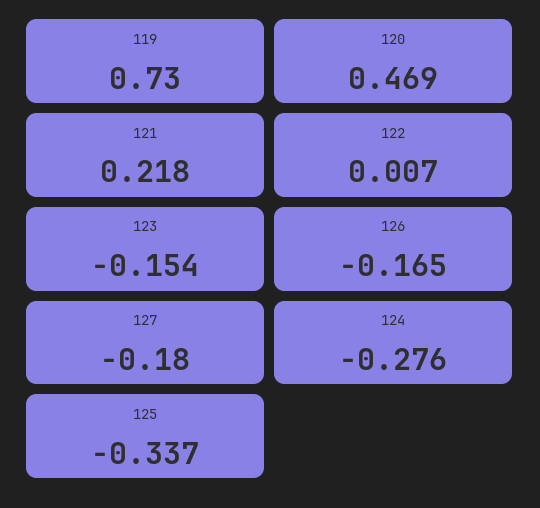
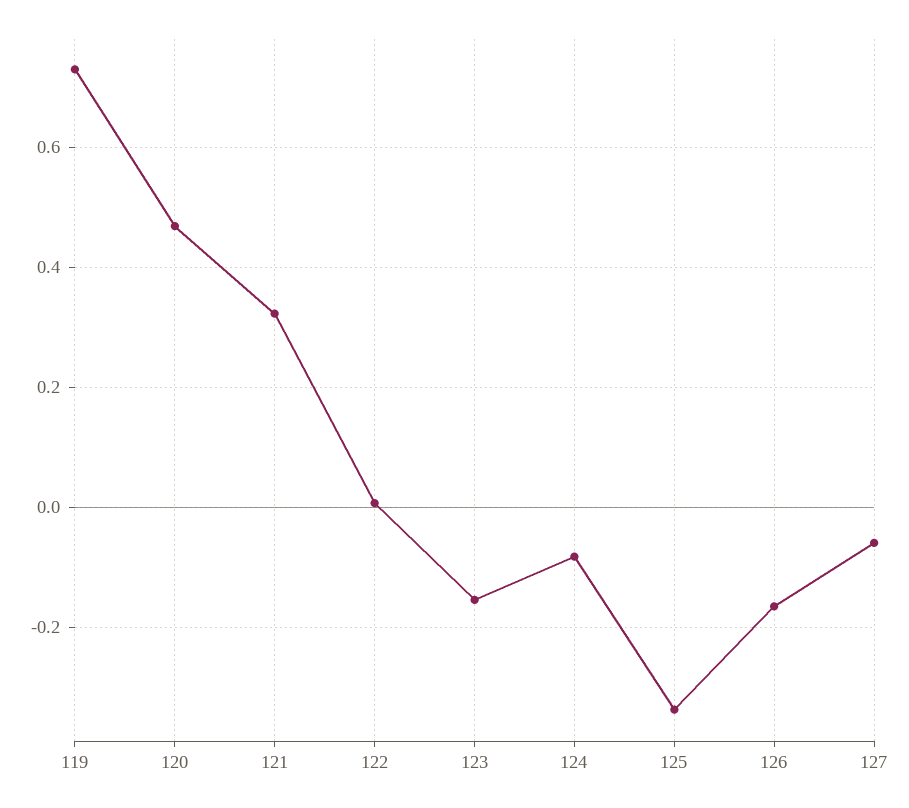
  {
    "119": 0.73,
    "120": 0.469,
-   "121": 0.218,
+   "121": 0.32,
    "122": 0.007,
    "123": -0.154,
    "126": -0.165,
-   "127": -0.18,
+   "127": -0.06,
-   "124": -0.276,
+   "124": -0.08,
    "125": -0.337
  }

